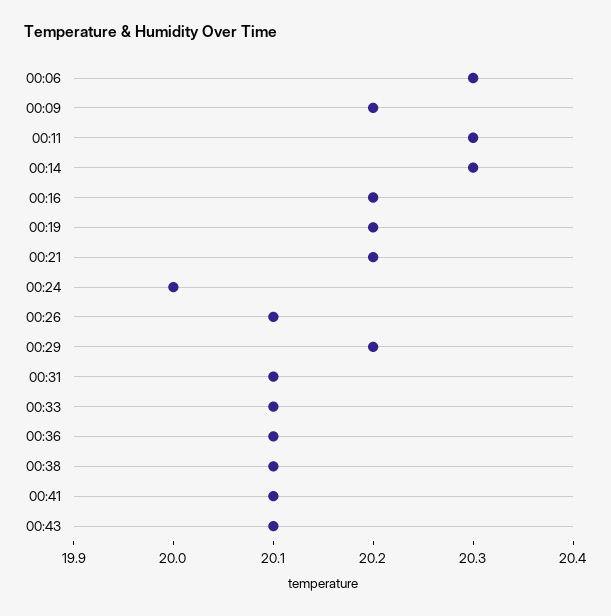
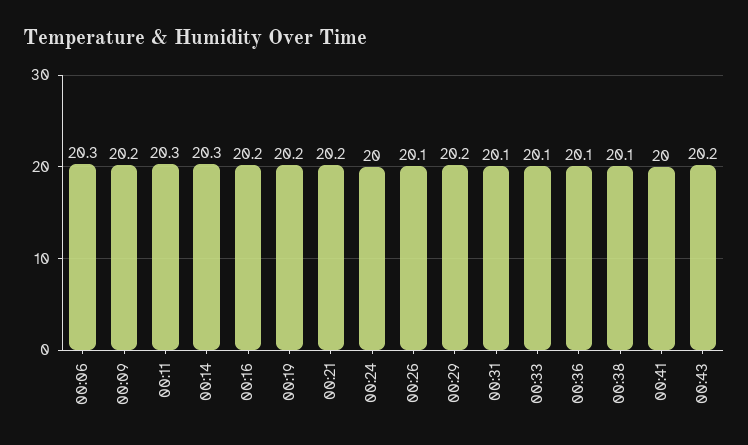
  {
    "00:06": 20.3,
    "00:09": 20.2,
    "00:11": 20.3,
    "00:14": 20.3,
    "00:16": 20.2,
    "00:19": 20.2,
    "00:21": 20.2,
    "00:24": 20,
    "00:26": 20.1,
    "00:29": 20.2,
    "00:31": 20.1,
    "00:33": 20.1,
    "00:36": 20.1,
    "00:38": 20.1,
-   "00:41": 20.1,
+   "00:41": 20,
-   "00:43": 20.1
+   "00:43": 20.2
  }

